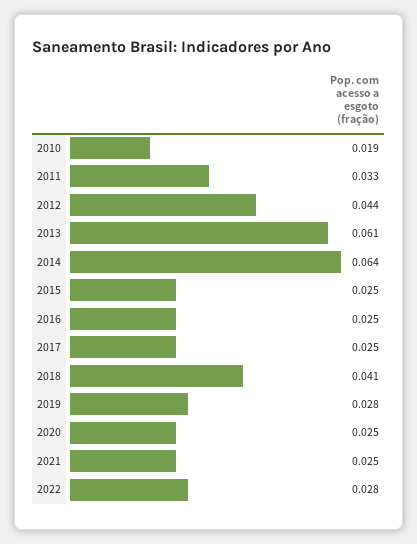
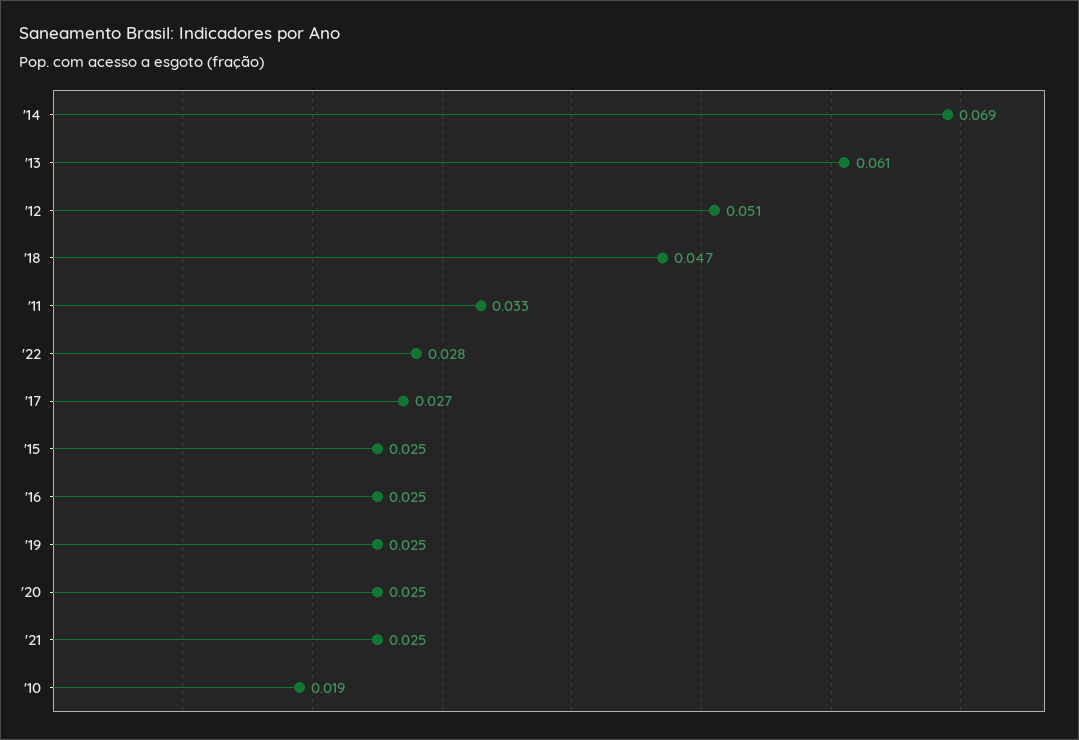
  {
    "2010": 0.019,
    "2011": 0.033,
-   "2012": 0.044,
+   "2012": 0.051,
    "2013": 0.061,
-   "2014": 0.064,
+   "2014": 0.069,
    "2015": 0.025,
    "2016": 0.025,
-   "2017": 0.025,
+   "2017": 0.027,
-   "2018": 0.041,
+   "2018": 0.047,
-   "2019": 0.028,
+   "2019": 0.025,
    "2020": 0.025,
    "2021": 0.025,
    "2022": 0.028
  }

